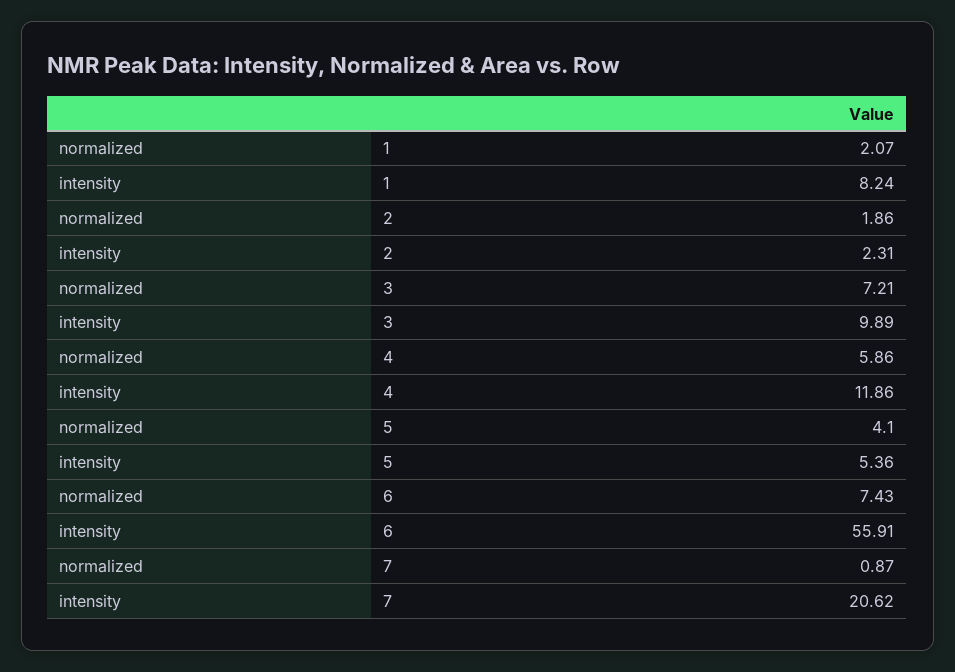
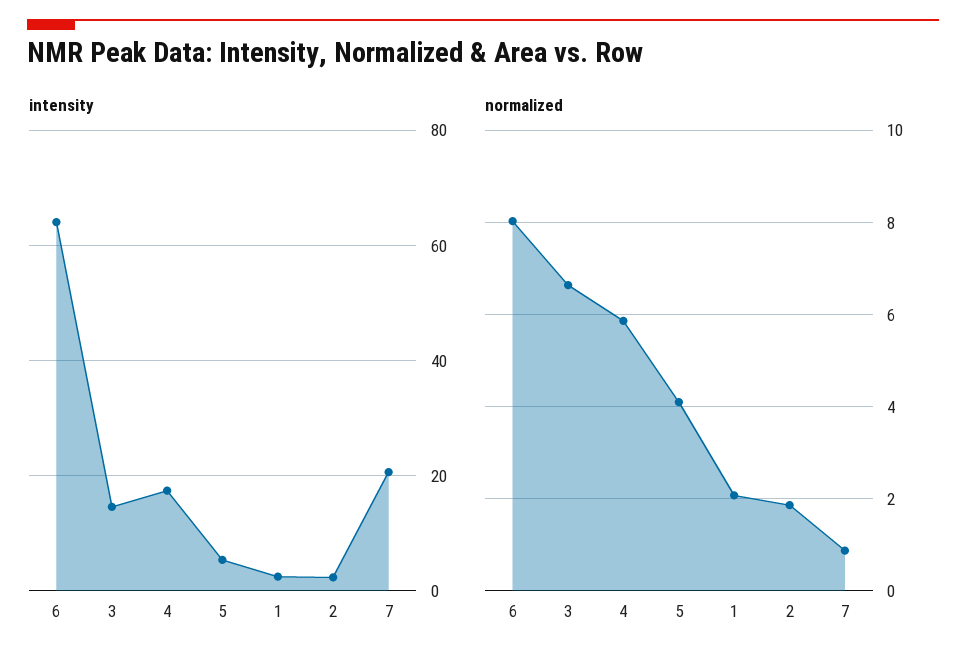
  {
    "normalized": {
      "1": 2.07,
      "2": 1.86,
-     "3": 7.21,
+     "3": 6.6,
      "4": 5.86,
      "5": 4.1,
-     "6": 7.43,
+     "6": 8,
      "7": 0.87
    },
    "intensity": {
-     "1": 8.24,
+     "1": 2,
      "2": 2.31,
-     "3": 9.89,
+     "3": 14,
-     "4": 11.86,
+     "4": 18,
      "5": 5.36,
-     "6": 55.91,
+     "6": 64,
      "7": 20.62
    }
  }

